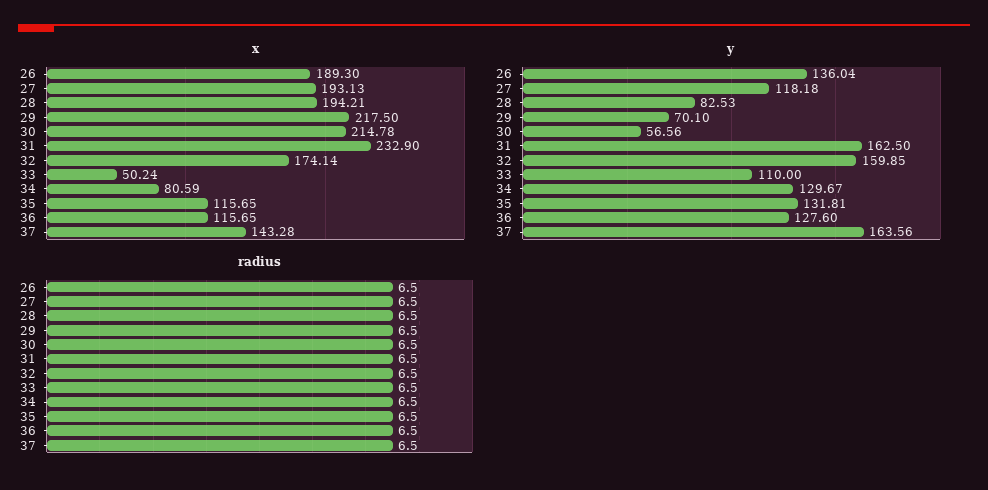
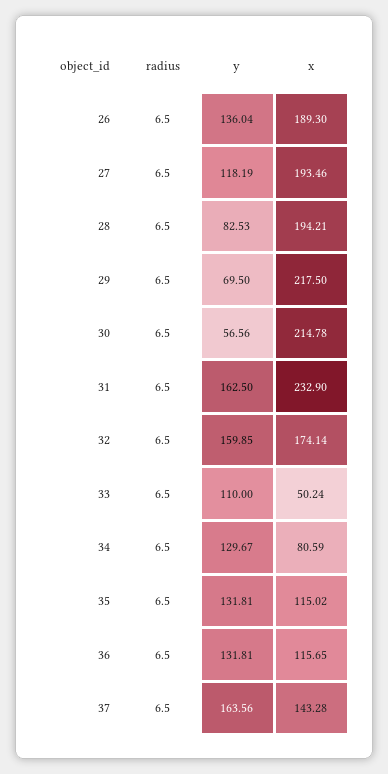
  {
    "x": {
      "26": 189.3,
-     "27": 193.13,
+     "27": 193.46,
      "28": 194.21,
      "29": 217.5,
      "30": 214.78,
      "31": 232.9,
      "32": 174.14,
      "33": 50.24,
      "34": 80.59,
-     "35": 115.65,
+     "35": 115.02,
      "36": 115.65,
      "37": 143.28
    },
    "y": {
      "26": 136.04,
-     "27": 118.18,
+     "27": 118.19,
      "28": 82.53,
-     "29": 70.1,
+     "29": 69.5,
      "30": 56.56,
      "31": 162.5,
      "32": 159.85,
      "33": 110,
      "34": 129.67,
      "35": 131.81,
-     "36": 127.6,
+     "36": 131.81,
      "37": 163.56
    },
    "radius": {
      "26": 6.5,
      "27": 6.5,
      "28": 6.5,
      "29": 6.5,
      "30": 6.5,
      "31": 6.5,
      "32": 6.5,
      "33": 6.5,
      "34": 6.5,
      "35": 6.5,
      "36": 6.5,
      "37": 6.5
    }
  }

